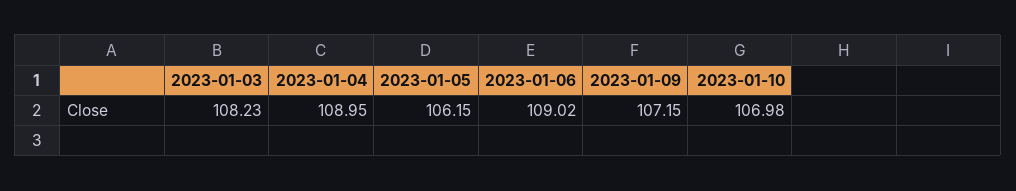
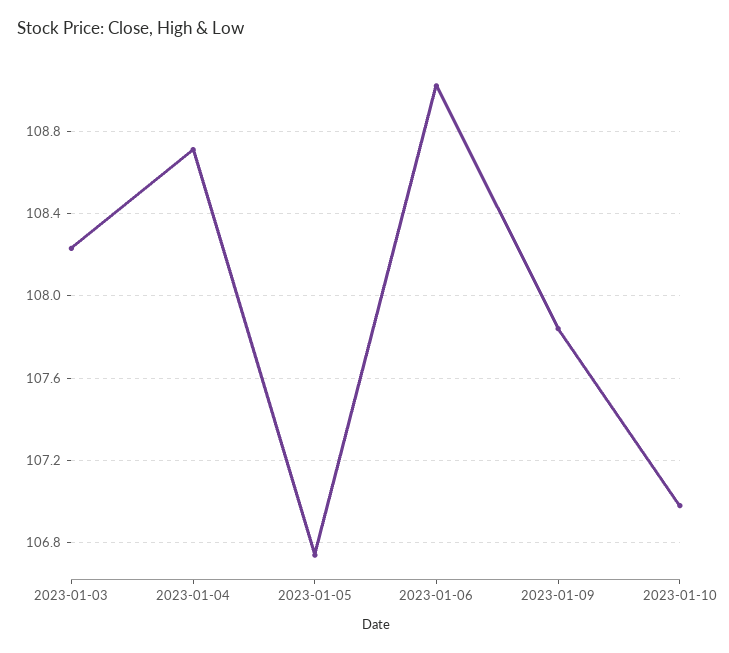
  {
    "2023-01-03": 108.23,
-   "2023-01-04": 108.95,
+   "2023-01-04": 108.7,
-   "2023-01-05": 106.15,
+   "2023-01-05": 106.75,
    "2023-01-06": 109.02,
-   "2023-01-09": 107.15,
+   "2023-01-09": 107.85,
    "2023-01-10": 106.98
  }

